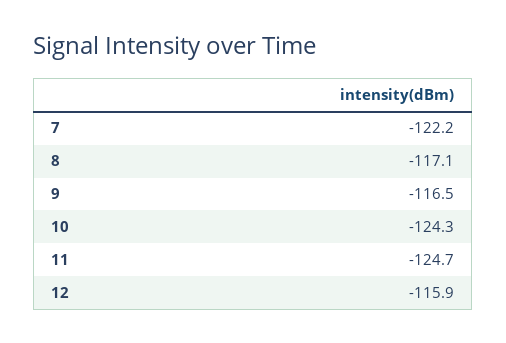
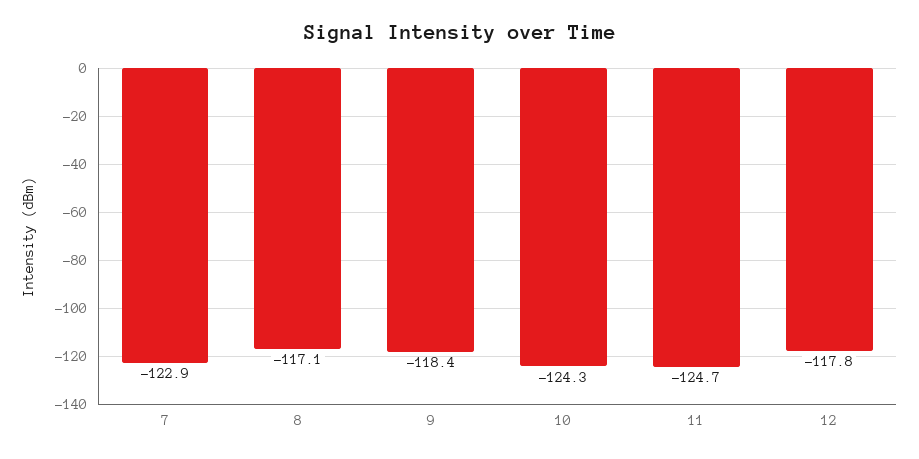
  {
-   "7": -122.2,
+   "7": -122.9,
    "8": -117.1,
-   "9": -116.5,
+   "9": -118.4,
    "10": -124.3,
    "11": -124.7,
-   "12": -115.9
+   "12": -117.8
  }

